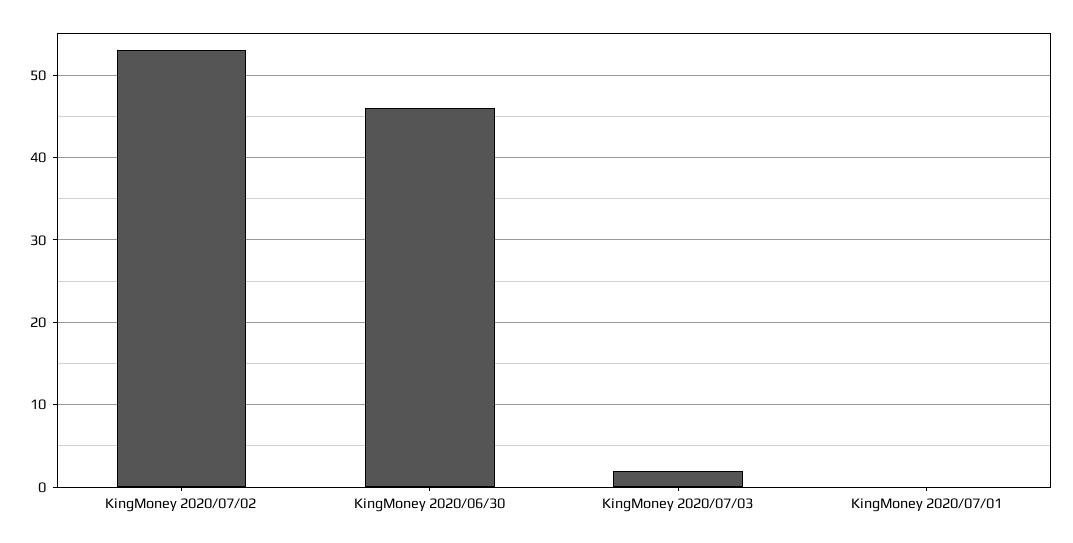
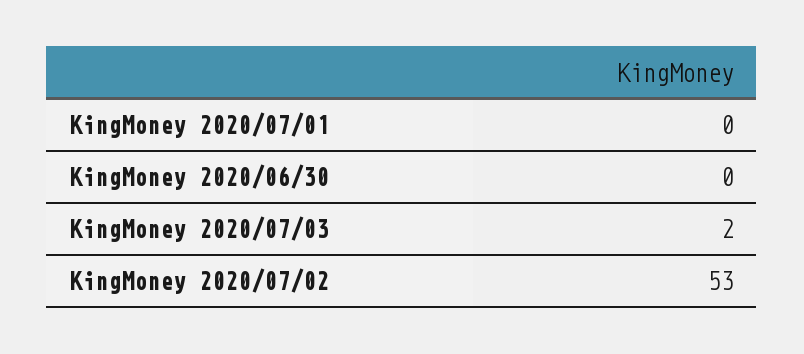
  {
    "KingMoney 2020/07/02": 53,
-   "KingMoney 2020/06/30": 46,
+   "KingMoney 2020/06/30": 0,
    "KingMoney 2020/07/03": 2,
    "KingMoney 2020/07/01": 0
  }

